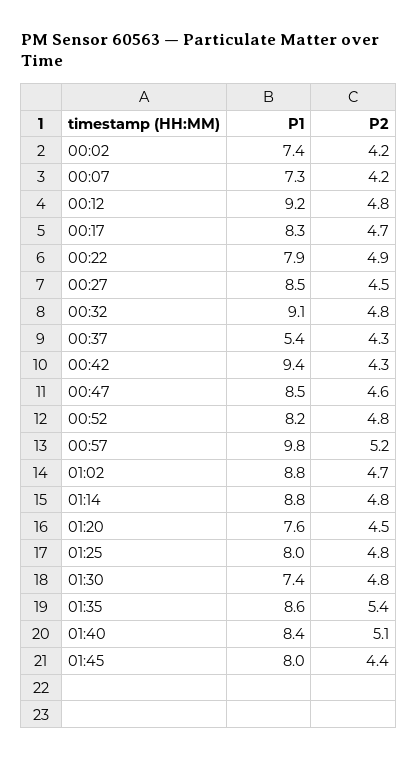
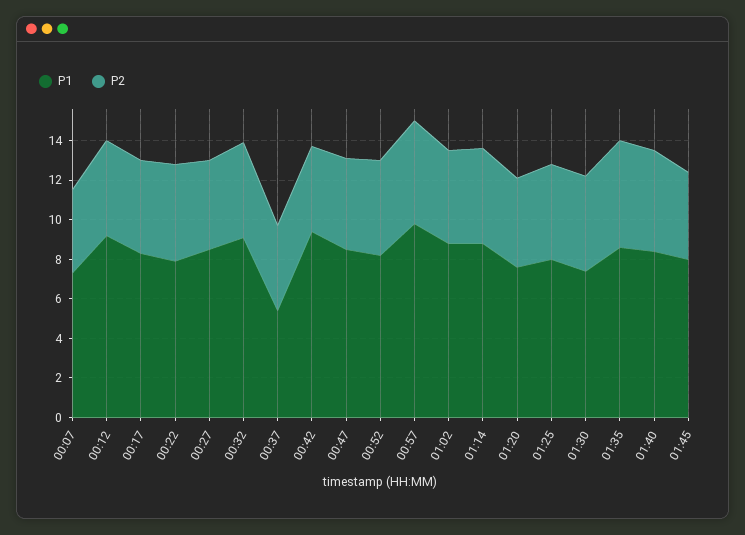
  {
    "P1": {
-     "00:02": 7.4,
      "00:07": 7.3,
      "00:12": 9.2,
      "00:17": 8.3,
      "00:22": 7.9,
      "00:27": 8.5,
      "00:32": 9.1,
      "00:37": 5.4,
      "00:42": 9.4,
      "00:47": 8.5,
      "00:52": 8.2,
      "00:57": 9.8,
      "01:02": 8.8,
      "01:14": 8.8,
      "01:20": 7.6,
      "01:25": 8,
      "01:30": 7.4,
      "01:35": 8.6,
      "01:40": 8.4,
      "01:45": 8
    },
    "P2": {
-     "00:02": 4.2,
      "00:07": 4.2,
      "00:12": 4.8,
      "00:17": 4.7,
      "00:22": 4.9,
      "00:27": 4.5,
      "00:32": 4.8,
      "00:37": 4.3,
      "00:42": 4.3,
      "00:47": 4.6,
      "00:52": 4.8,
      "00:57": 5.2,
      "01:02": 4.7,
      "01:14": 4.8,
      "01:20": 4.5,
      "01:25": 4.8,
      "01:30": 4.8,
      "01:35": 5.4,
      "01:40": 5.1,
      "01:45": 4.4
    }
  }

